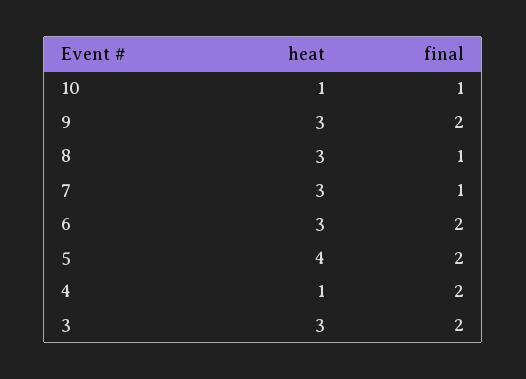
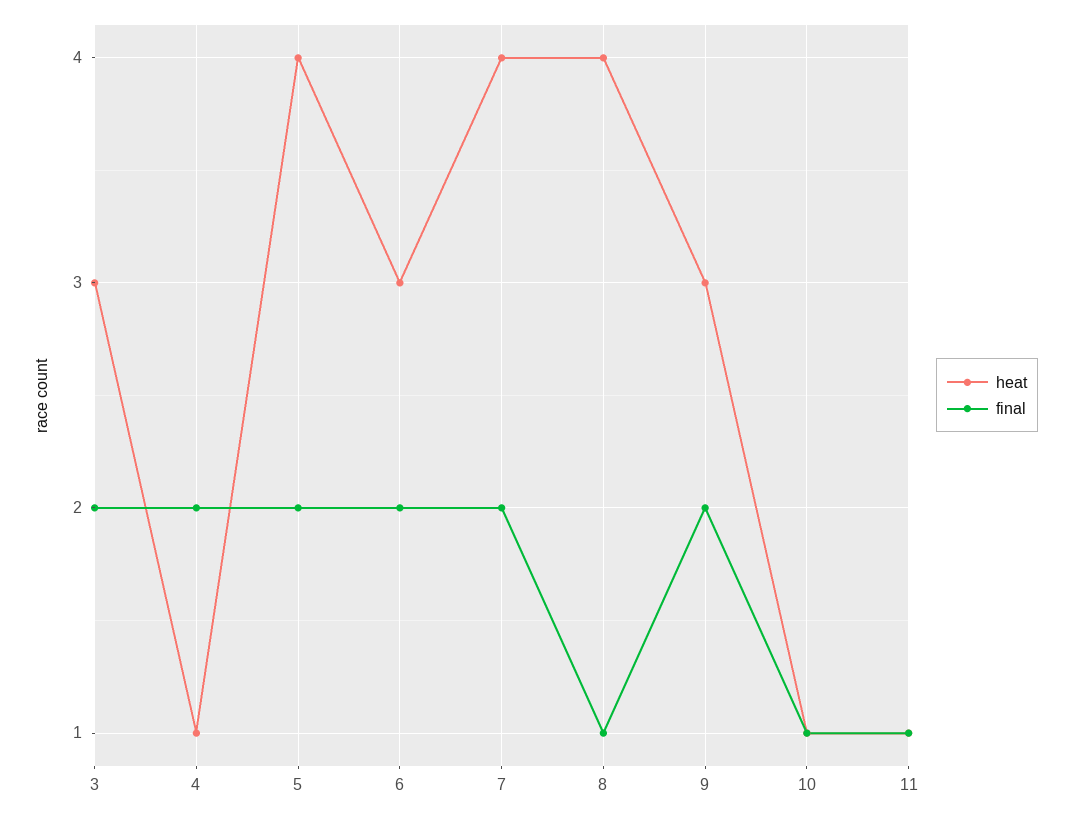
  {
    "heat": {
      "10": 1,
      "9": 3,
-     "8": 3,
+     "8": 4,
-     "7": 3,
+     "7": 4,
      "6": 3,
      "5": 4,
      "4": 1,
-     "3": 3
+     "3": 3,
+     "11": 1
    },
    "final": {
      "10": 1,
      "9": 2,
      "8": 1,
-     "7": 1,
+     "7": 2,
      "6": 2,
      "5": 2,
      "4": 2,
-     "3": 2
+     "3": 2,
+     "11": 1
    }
  }

